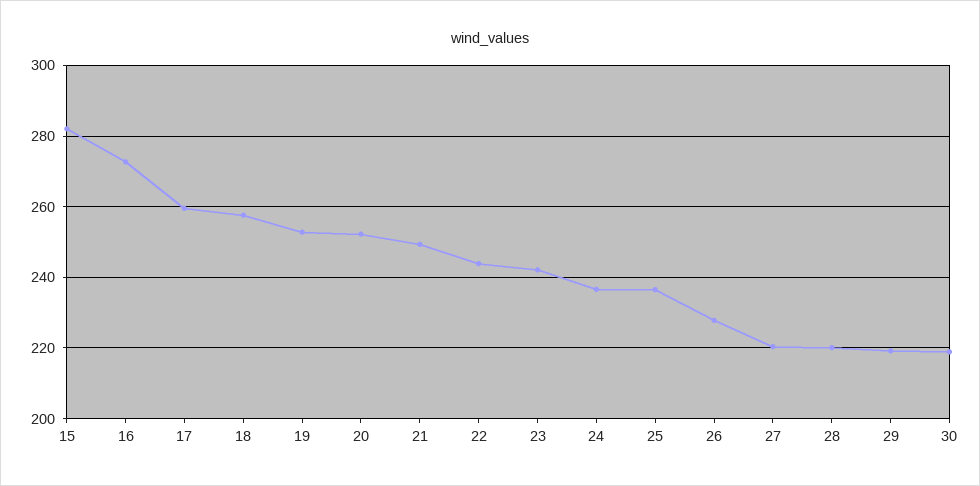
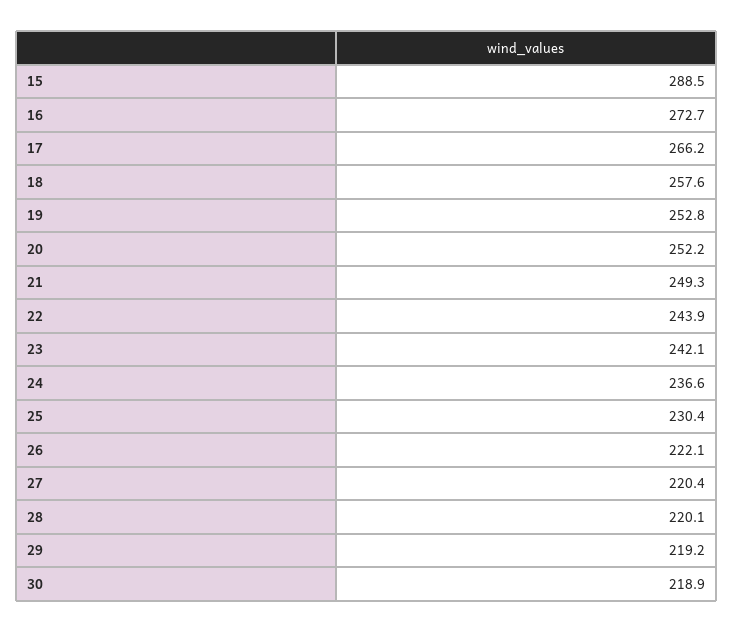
  {
-   "15": 282,
+   "15": 288.5,
    "16": 272.7,
-   "17": 260,
+   "17": 266.2,
    "18": 257.6,
    "19": 252.8,
    "20": 252.2,
    "21": 249.3,
    "22": 243.9,
    "23": 242.1,
    "24": 236.6,
-   "25": 236,
+   "25": 230.4,
-   "26": 228,
+   "26": 222.1,
    "27": 220.4,
    "28": 220.1,
    "29": 219.2,
    "30": 218.9
  }

